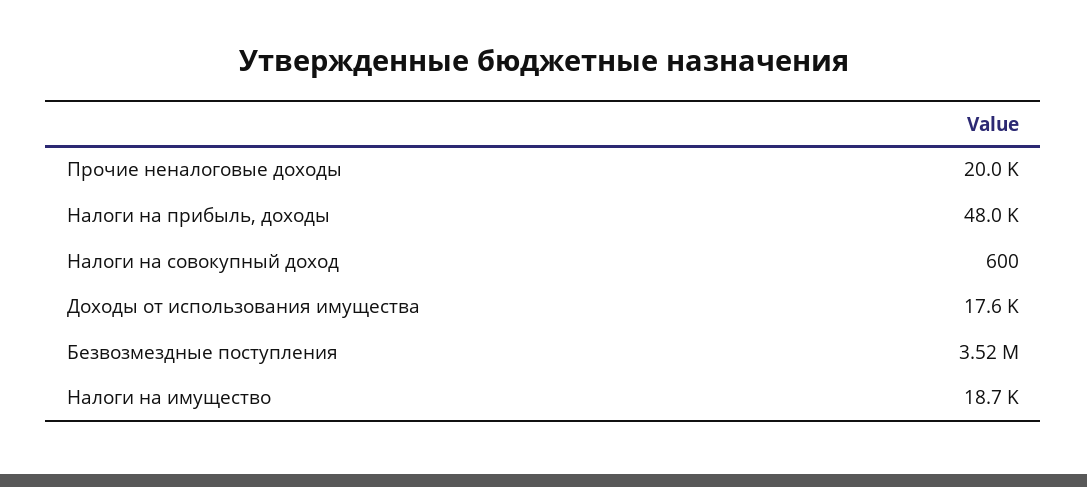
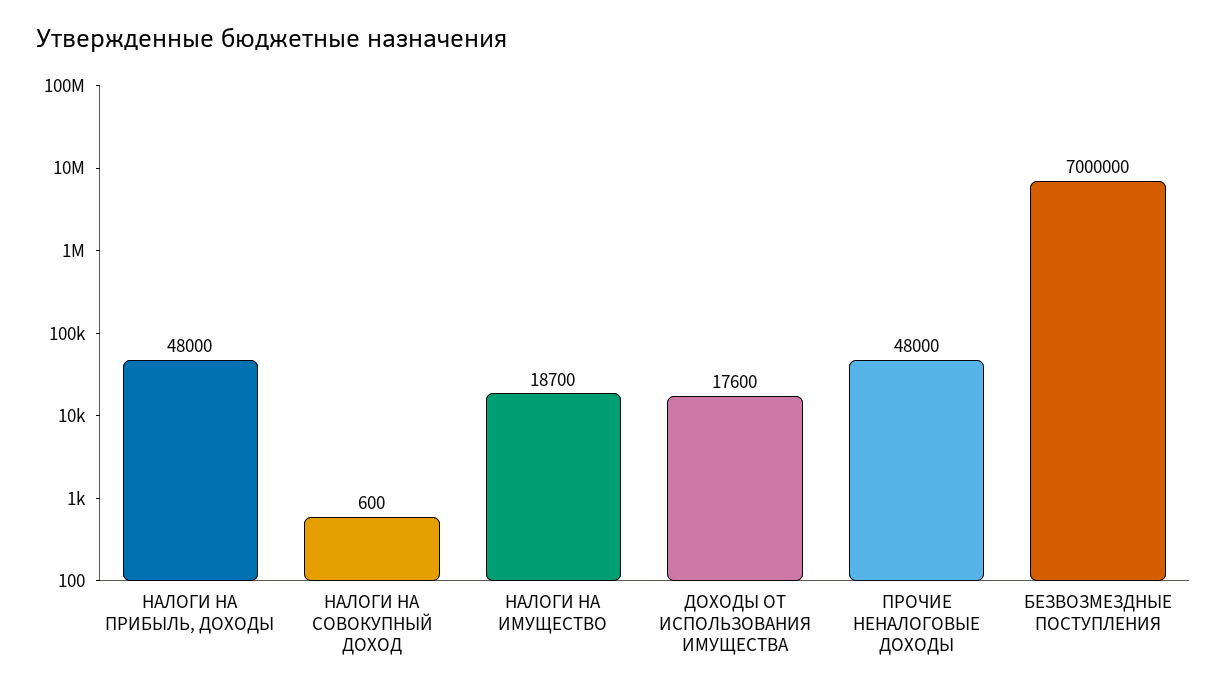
  {
-   "Прочие неналоговые доходы": 20000,
+   "Прочие неналоговые доходы": 48000,
    "Налоги на прибыль, доходы": 48000,
    "Налоги на совокупный доход": 600,
    "Доходы от использования имущества": 17600,
-   "Безвозмездные поступления": 3520000,
+   "Безвозмездные поступления": 7000000,
    "Налоги на имущество": 18700
  }

